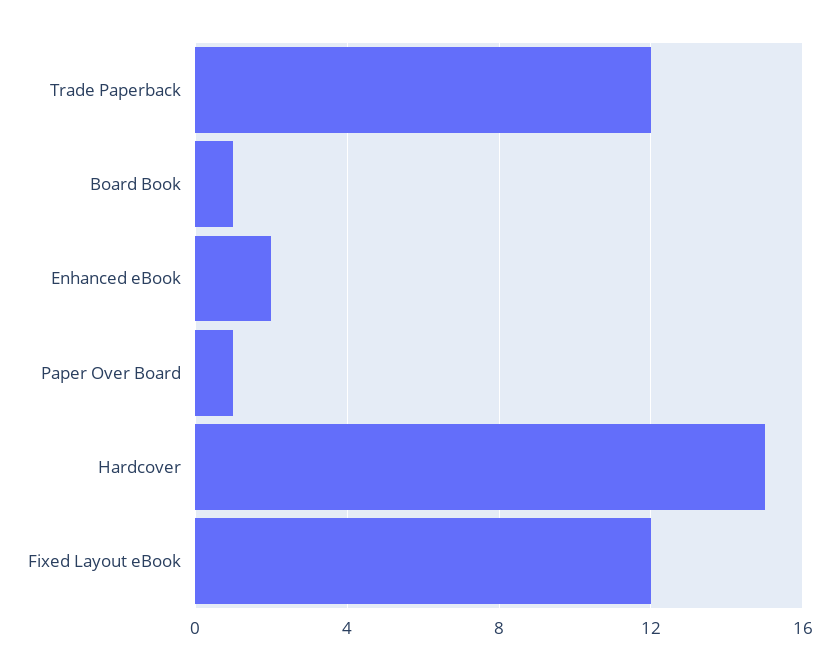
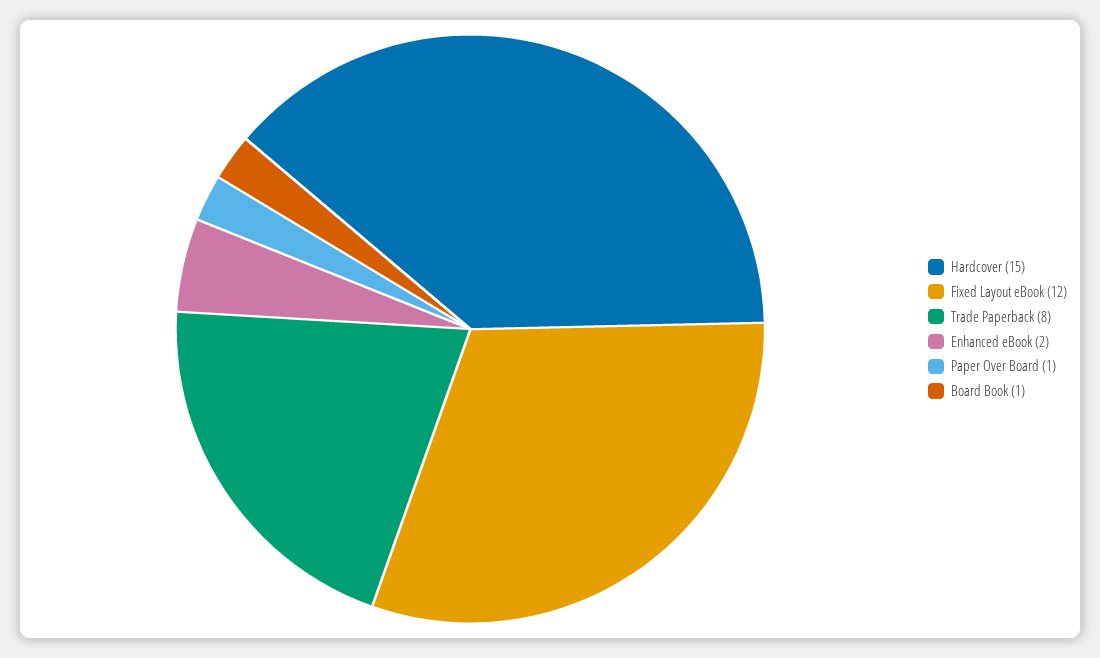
  {
-   "Trade Paperback": 12,
+   "Trade Paperback": 8,
    "Board Book": 1,
    "Enhanced eBook": 2,
    "Paper Over Board": 1,
    "Hardcover": 15,
    "Fixed Layout eBook": 12
  }

